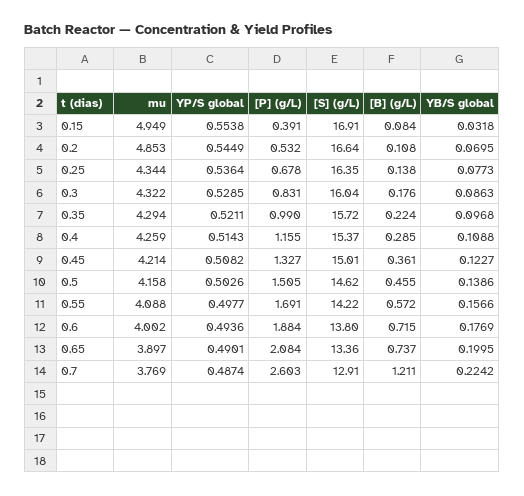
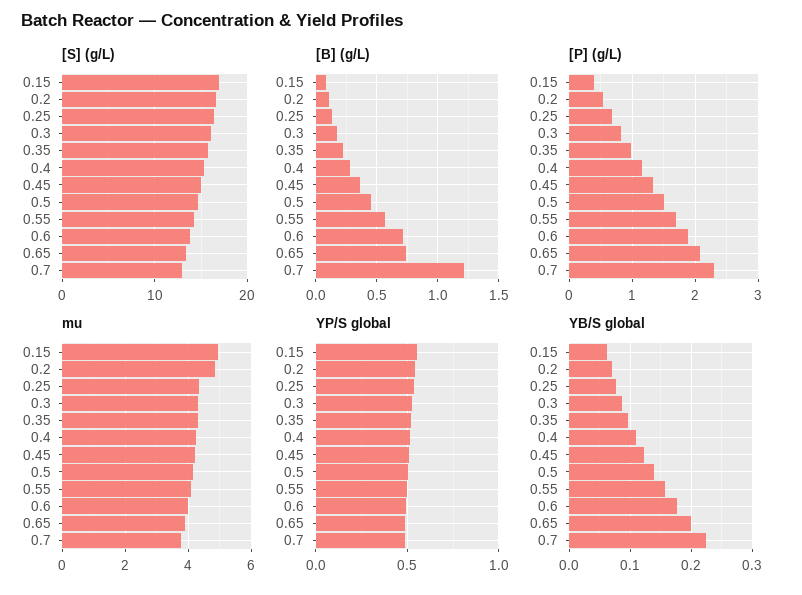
  {
    "mu": {
      "0.15": 4.949,
      "0.2": 4.853,
      "0.25": 4.344,
      "0.3": 4.322,
      "0.35": 4.294,
      "0.4": 4.259,
      "0.45": 4.214,
      "0.5": 4.158,
      "0.55": 4.088,
      "0.6": 4.002,
      "0.65": 3.897,
      "0.7": 3.769
    },
    "YP/S global": {
      "0.15": 0.5538,
      "0.2": 0.5449,
      "0.25": 0.5364,
      "0.3": 0.5285,
      "0.35": 0.5211,
      "0.4": 0.5143,
      "0.45": 0.5082,
      "0.5": 0.5026,
      "0.55": 0.4977,
      "0.6": 0.4936,
      "0.65": 0.4901,
      "0.7": 0.4874
    },
    "[P] (g/L)": {
      "0.15": 0.391,
      "0.2": 0.532,
      "0.25": 0.678,
      "0.3": 0.831,
      "0.35": 0.99,
      "0.4": 1.155,
      "0.45": 1.327,
      "0.5": 1.505,
      "0.55": 1.691,
      "0.6": 1.884,
      "0.65": 2.084,
-     "0.7": 2.603
+     "0.7": 2.3
    },
    "[S] (g/L)": {
      "0.15": 16.91,
      "0.2": 16.64,
      "0.25": 16.35,
      "0.3": 16.04,
      "0.35": 15.72,
      "0.4": 15.37,
      "0.45": 15.01,
      "0.5": 14.62,
      "0.55": 14.22,
      "0.6": 13.8,
      "0.65": 13.36,
      "0.7": 12.91
    },
    "[B] (g/L)": {
      "0.15": 0.084,
      "0.2": 0.108,
      "0.25": 0.138,
      "0.3": 0.176,
      "0.35": 0.224,
      "0.4": 0.285,
      "0.45": 0.361,
      "0.5": 0.455,
      "0.55": 0.572,
      "0.6": 0.715,
      "0.65": 0.737,
      "0.7": 1.211
    },
    "YB/S global": {
-     "0.15": 0.0318,
+     "0.15": 0.06,
      "0.2": 0.0695,
      "0.25": 0.0773,
      "0.3": 0.0863,
      "0.35": 0.0968,
      "0.4": 0.1088,
      "0.45": 0.1227,
      "0.5": 0.1386,
      "0.55": 0.1566,
      "0.6": 0.1769,
      "0.65": 0.1995,
      "0.7": 0.2242
    }
  }

